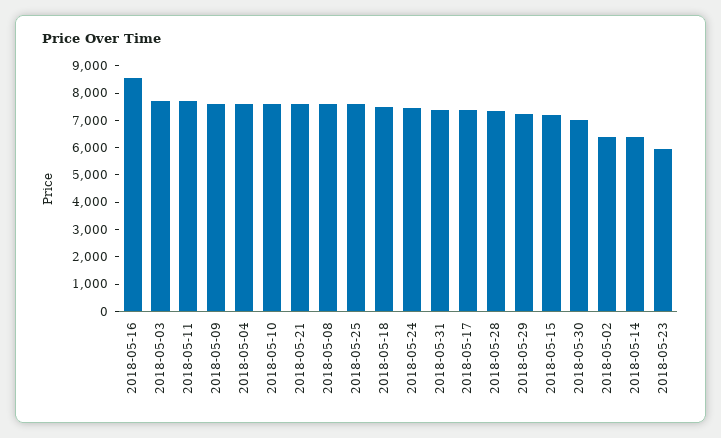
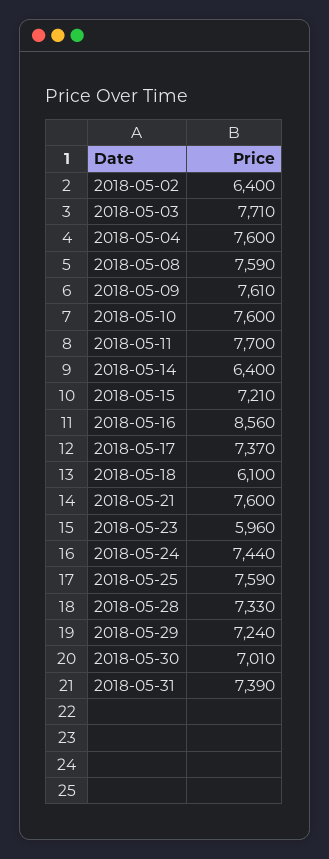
  {
    "2018-05-16": 8560,
    "2018-05-03": 7710,
    "2018-05-11": 7700,
    "2018-05-09": 7610,
    "2018-05-04": 7600,
    "2018-05-10": 7600,
    "2018-05-21": 7600,
    "2018-05-08": 7590,
    "2018-05-25": 7590,
-   "2018-05-18": 7500,
+   "2018-05-18": 6100,
    "2018-05-24": 7440,
    "2018-05-31": 7390,
    "2018-05-17": 7370,
    "2018-05-28": 7330,
    "2018-05-29": 7240,
    "2018-05-15": 7210,
    "2018-05-30": 7010,
    "2018-05-02": 6400,
    "2018-05-14": 6400,
    "2018-05-23": 5960
  }

